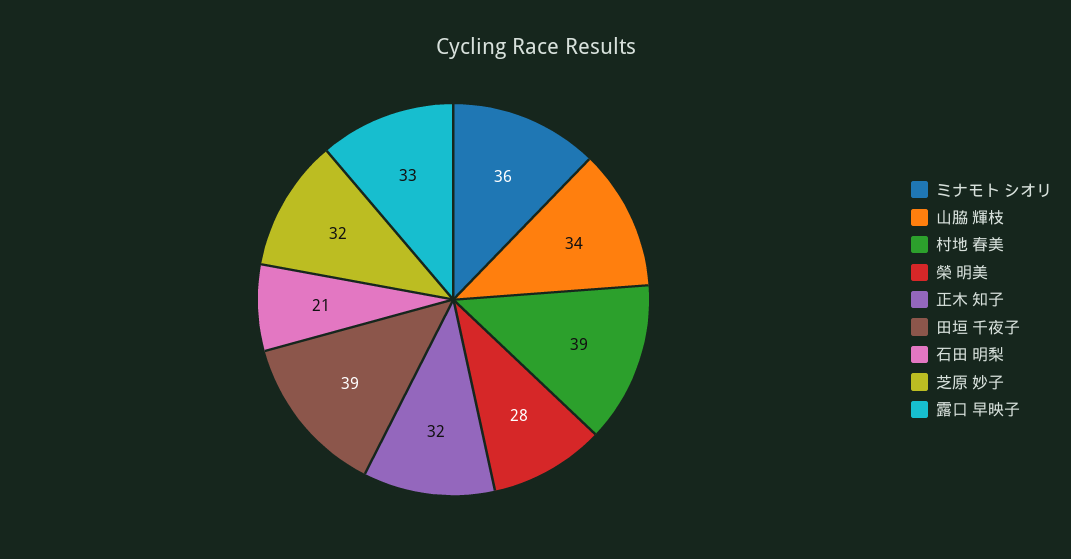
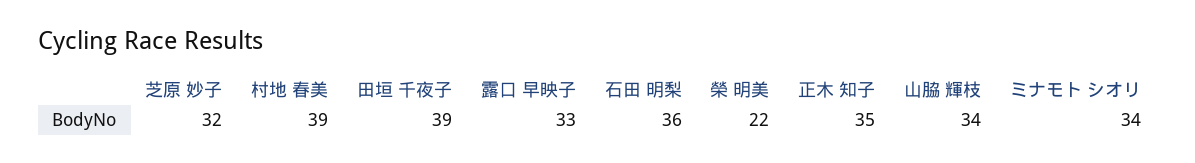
  {
-   "ミナモト シオリ": 36,
+   "ミナモト シオリ": 34,
    "山脇 輝枝": 34,
    "村地 春美": 39,
-   "榮 明美": 28,
+   "榮 明美": 22,
-   "正木 知子": 32,
+   "正木 知子": 35,
    "田垣 千夜子": 39,
-   "石田 明梨": 21,
+   "石田 明梨": 36,
    "芝原 妙子": 32,
    "露口 早映子": 33
  }

